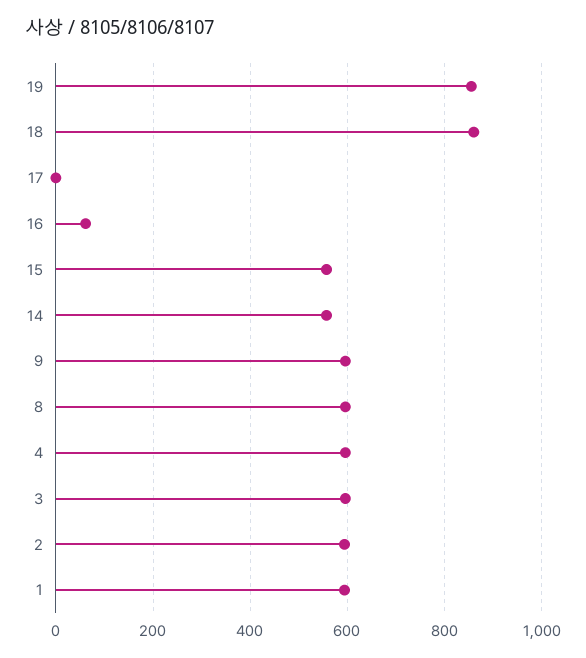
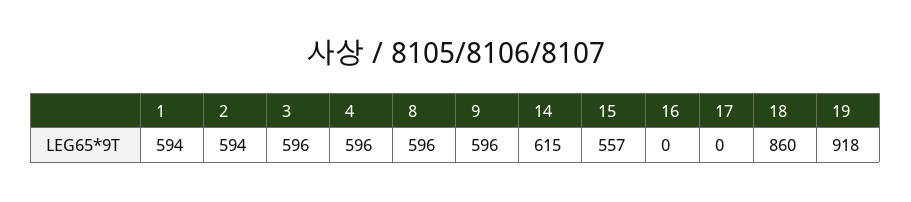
  {
-   "19": 860,
+   "19": 918,
    "18": 860,
    "17": 0,
-   "16": 60,
+   "16": 0,
    "15": 557,
-   "14": 560,
+   "14": 615,
    "9": 596,
    "8": 596,
    "4": 596,
    "3": 596,
    "2": 594,
    "1": 594
  }

